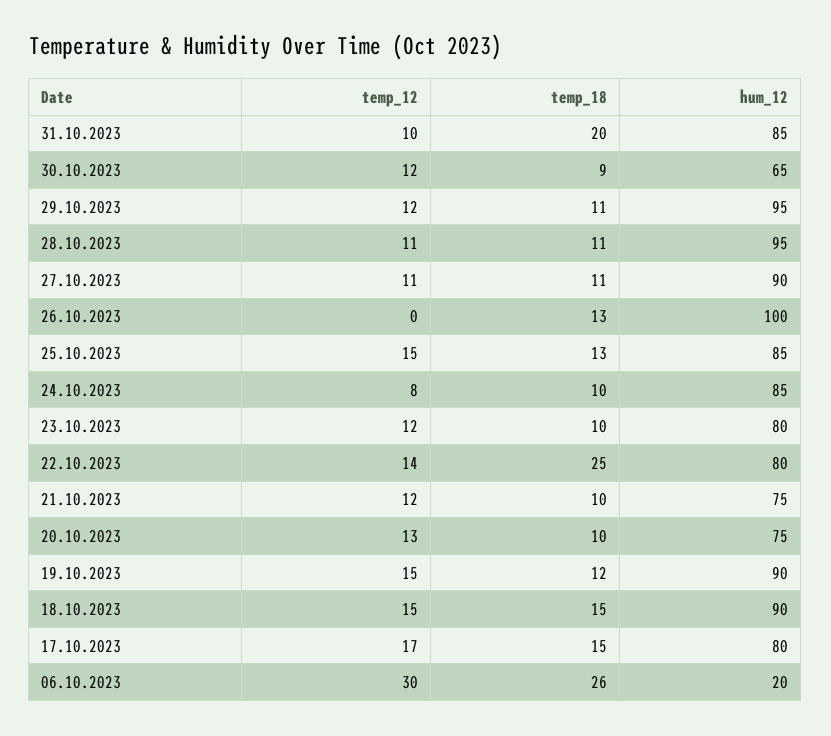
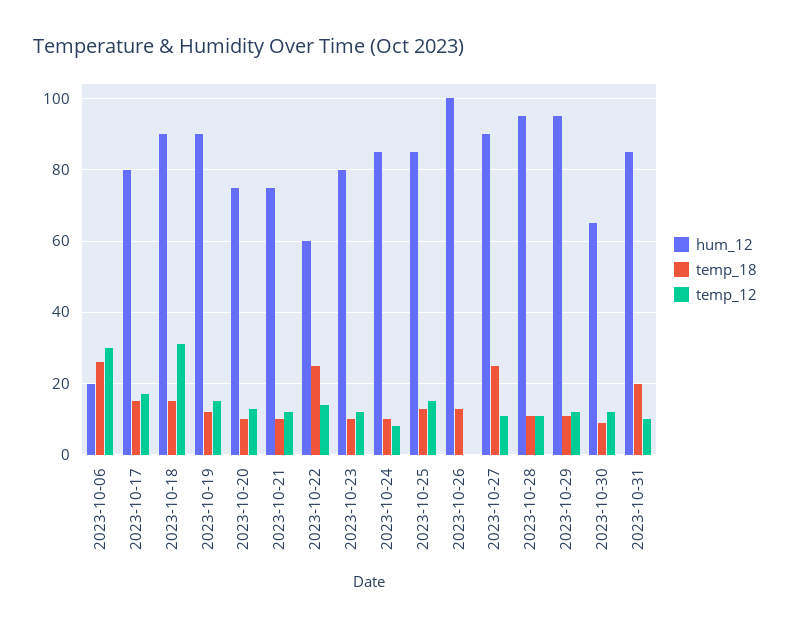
  {
    "temp_12": {
      "31.10.2023": 10,
      "30.10.2023": 12,
      "29.10.2023": 12,
      "28.10.2023": 11,
      "27.10.2023": 11,
      "26.10.2023": 0,
      "25.10.2023": 15,
      "24.10.2023": 8,
      "23.10.2023": 12,
      "22.10.2023": 14,
      "21.10.2023": 12,
      "20.10.2023": 13,
      "19.10.2023": 15,
-     "18.10.2023": 15,
+     "18.10.2023": 30,
      "17.10.2023": 17,
      "06.10.2023": 30
    },
    "temp_18": {
      "31.10.2023": 20,
      "30.10.2023": 9,
      "29.10.2023": 11,
      "28.10.2023": 11,
-     "27.10.2023": 11,
+     "27.10.2023": 25,
      "26.10.2023": 13,
      "25.10.2023": 13,
      "24.10.2023": 10,
      "23.10.2023": 10,
      "22.10.2023": 25,
      "21.10.2023": 10,
      "20.10.2023": 10,
      "19.10.2023": 12,
      "18.10.2023": 15,
      "17.10.2023": 15,
      "06.10.2023": 26
    },
    "hum_12": {
      "31.10.2023": 85,
      "30.10.2023": 65,
      "29.10.2023": 95,
      "28.10.2023": 95,
      "27.10.2023": 90,
      "26.10.2023": 100,
      "25.10.2023": 85,
      "24.10.2023": 85,
      "23.10.2023": 80,
-     "22.10.2023": 80,
+     "22.10.2023": 60,
      "21.10.2023": 75,
      "20.10.2023": 75,
      "19.10.2023": 90,
      "18.10.2023": 90,
      "17.10.2023": 80,
      "06.10.2023": 20
    }
  }

